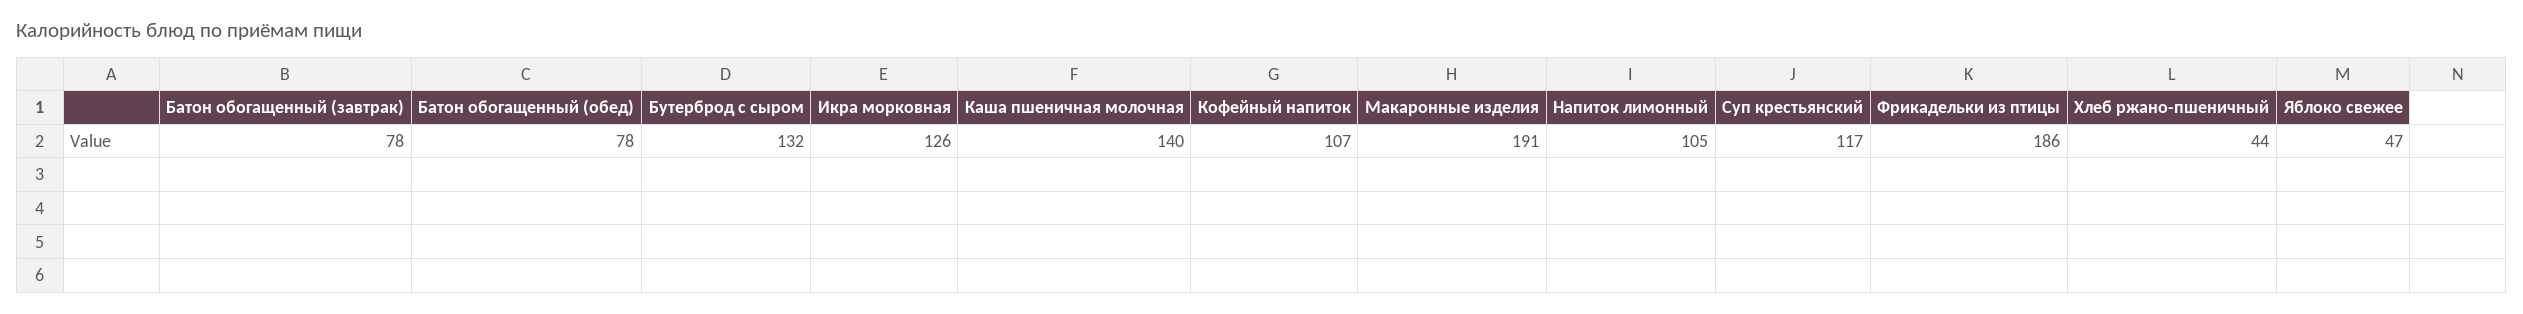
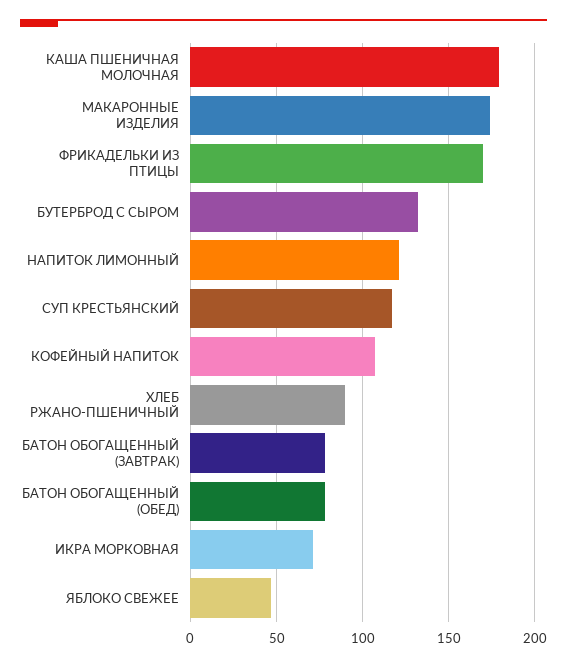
  {
    "Батон обогащенный (завтрак)": 78,
    "Батон обогащенный (обед)": 78,
    "Бутерброд с сыром": 132,
-   "Икра морковная": 126,
+   "Икра морковная": 70,
-   "Каша пшеничная молочная": 140,
+   "Каша пшеничная молочная": 180,
    "Кофейный напиток": 107,
-   "Макаронные изделия": 191,
+   "Макаронные изделия": 175,
-   "Напиток лимонный": 105,
+   "Напиток лимонный": 120,
    "Суп крестьянский": 117,
-   "Фрикадельки из птицы": 186,
+   "Фрикадельки из птицы": 170,
-   "Хлеб ржано-пшеничный": 44,
+   "Хлеб ржано-пшеничный": 90,
    "Яблоко свежее": 47
  }

